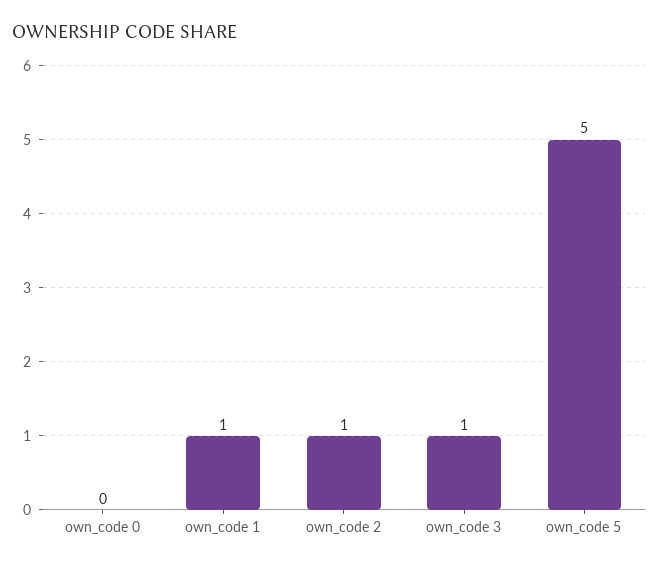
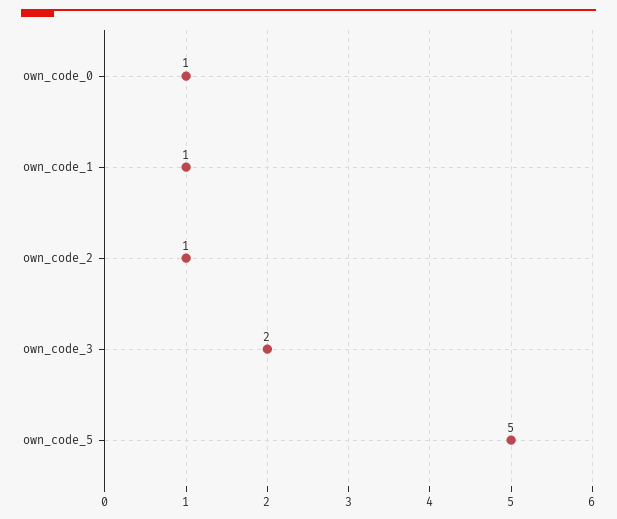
  {
-   "own_code 0": 0,
+   "own_code 0": 1,
    "own_code 1": 1,
    "own_code 2": 1,
-   "own_code 3": 1,
+   "own_code 3": 2,
    "own_code 5": 5
  }

